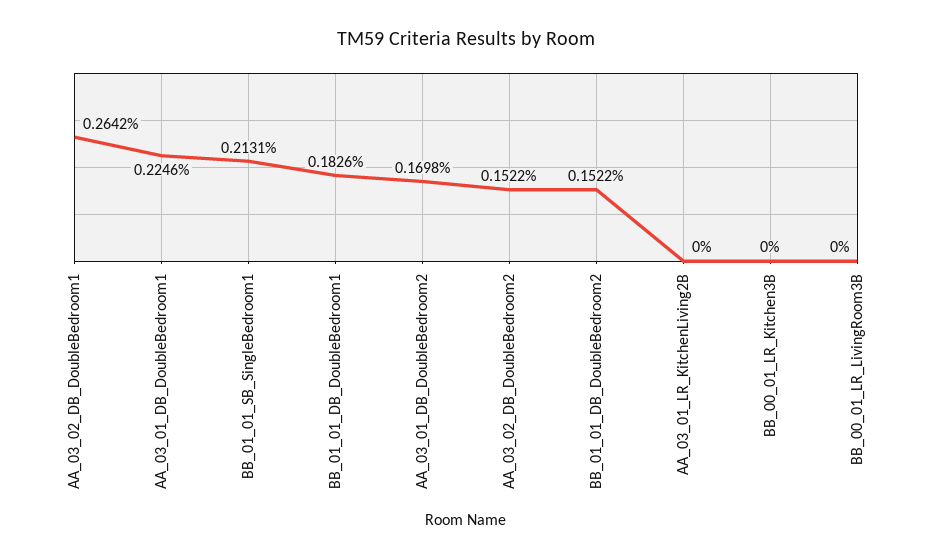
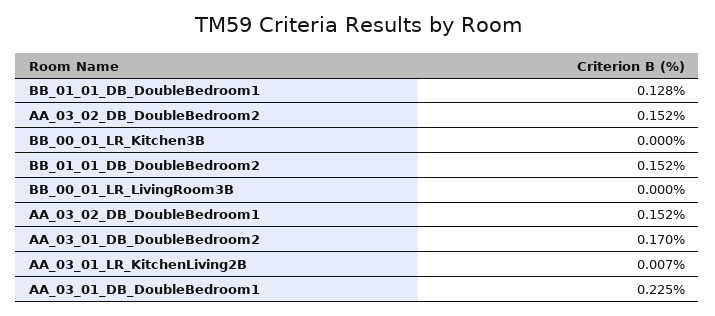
  {
-   "AA_03_02_DB_DoubleBedroom1": 0.2642,
+   "AA_03_02_DB_DoubleBedroom1": 0.152,
    "AA_03_01_DB_DoubleBedroom1": 0.2246,
-   "BB_01_01_SB_SingleBedroom1": 0.2131,
-   "BB_01_01_DB_DoubleBedroom1": 0.1826,
+   "BB_01_01_DB_DoubleBedroom1": 0.128,
    "AA_03_01_DB_DoubleBedroom2": 0.1698,
    "AA_03_02_DB_DoubleBedroom2": 0.1522,
    "BB_01_01_DB_DoubleBedroom2": 0.1522,
-   "AA_03_01_LR_KitchenLiving2B": 0,
+   "AA_03_01_LR_KitchenLiving2B": 0.007,
    "BB_00_01_LR_Kitchen3B": 0,
    "BB_00_01_LR_LivingRoom3B": 0
  }

